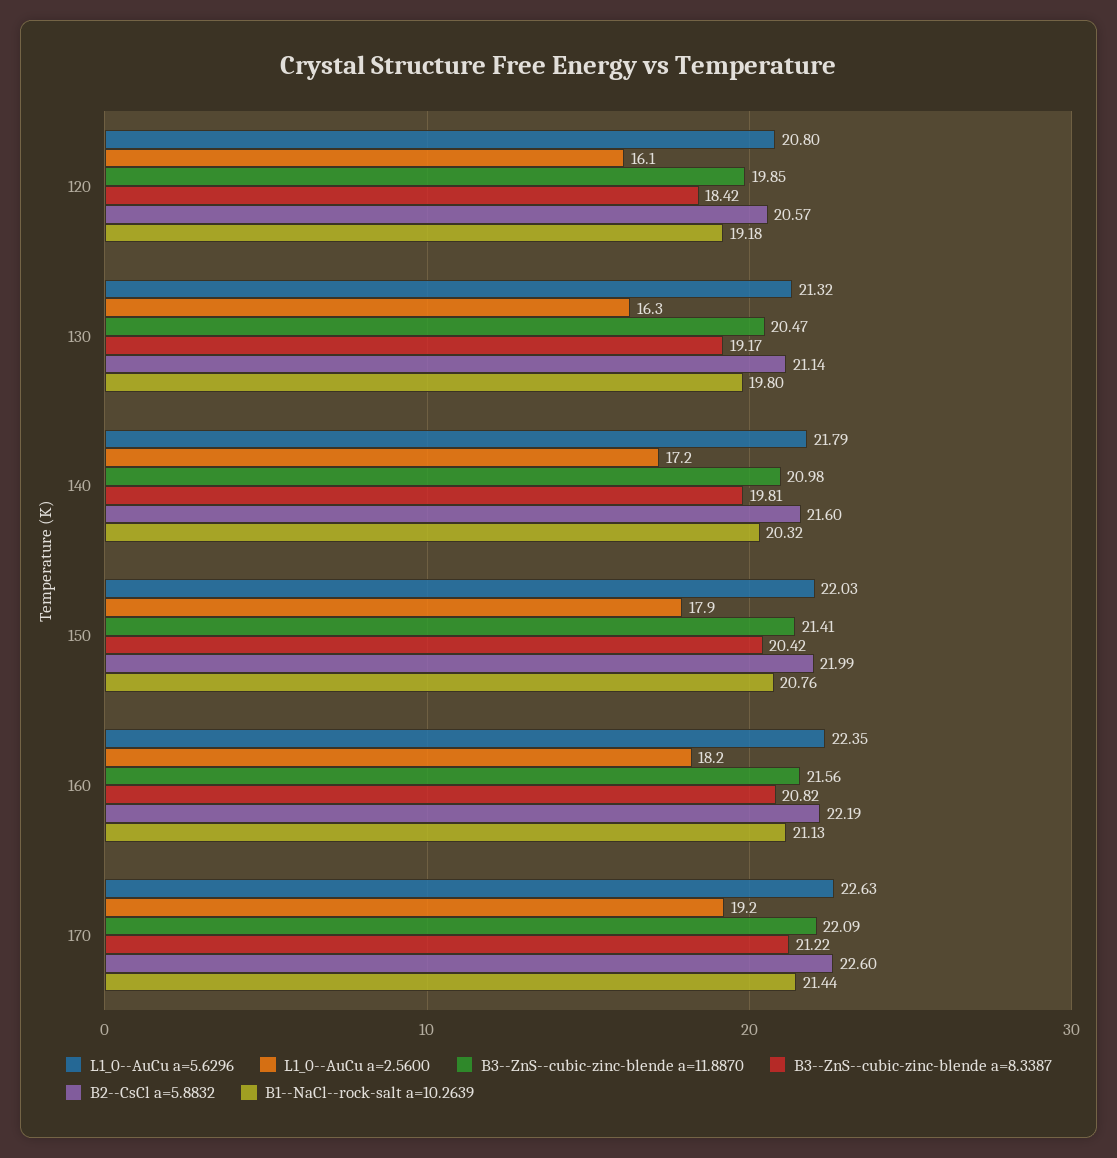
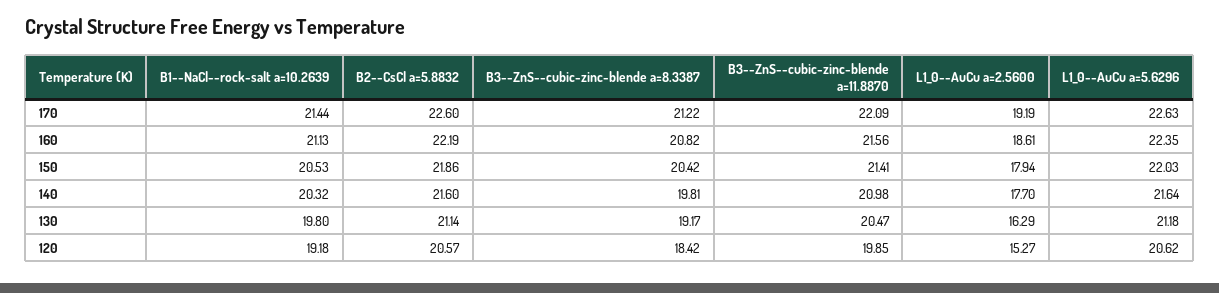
  {
    "L1_0--AuCu a=5.6296": {
-     "120": 20.8,
+     "120": 20.62,
-     "130": 21.32,
+     "130": 21.18,
-     "140": 21.79,
+     "140": 21.64,
      "150": 22.03,
      "160": 22.35,
      "170": 22.63
    },
    "L1_0--AuCu a=2.5600": {
-     "120": 16.1,
+     "120": 15.27,
      "130": 16.29,
-     "140": 17.2,
+     "140": 17.7,
      "150": 17.94,
-     "160": 18.2,
+     "160": 18.61,
      "170": 19.19
    },
    "B3--ZnS--cubic-zinc-blende a=11.8870": {
      "120": 19.85,
      "130": 20.47,
      "140": 20.98,
      "150": 21.41,
      "160": 21.56,
      "170": 22.09
    },
    "B3--ZnS--cubic-zinc-blende a=8.3387": {
      "120": 18.42,
      "130": 19.17,
      "140": 19.81,
      "150": 20.42,
      "160": 20.82,
      "170": 21.22
    },
    "B2--CsCl a=5.8832": {
      "120": 20.57,
      "130": 21.14,
      "140": 21.6,
-     "150": 21.99,
+     "150": 21.86,
      "160": 22.19,
      "170": 22.6
    },
    "B1--NaCl--rock-salt a=10.2639": {
      "120": 19.18,
      "130": 19.8,
      "140": 20.32,
-     "150": 20.76,
+     "150": 20.53,
      "160": 21.13,
      "170": 21.44
    }
  }

